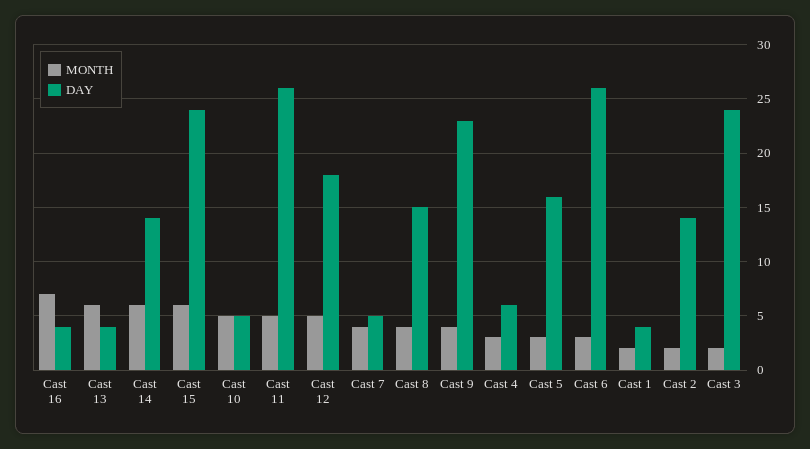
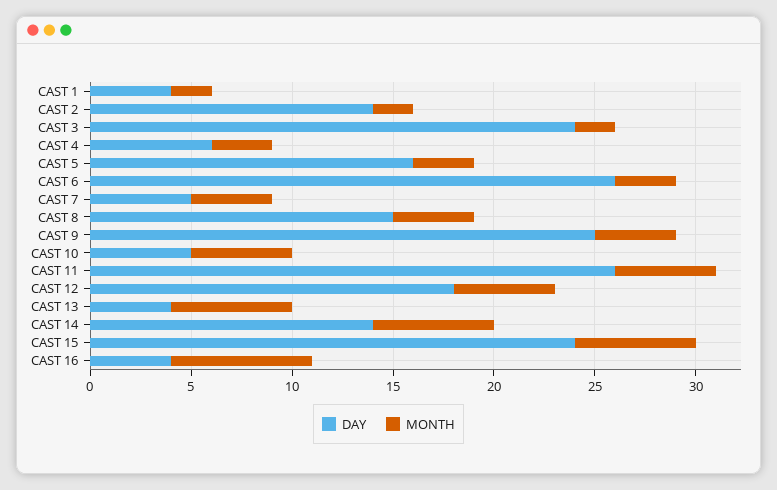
  {
    "MONTH": {
      "Cast 16": 7,
      "Cast 13": 6,
      "Cast 14": 6,
      "Cast 15": 6,
      "Cast 10": 5,
      "Cast 11": 5,
      "Cast 12": 5,
      "Cast 7": 4,
      "Cast 8": 4,
      "Cast 9": 4,
      "Cast 4": 3,
      "Cast 5": 3,
      "Cast 6": 3,
      "Cast 1": 2,
      "Cast 2": 2,
      "Cast 3": 2
    },
    "DAY": {
      "Cast 16": 4,
      "Cast 13": 4,
      "Cast 14": 14,
      "Cast 15": 24,
      "Cast 10": 5,
      "Cast 11": 26,
      "Cast 12": 18,
      "Cast 7": 5,
      "Cast 8": 15,
-     "Cast 9": 23,
+     "Cast 9": 25,
      "Cast 4": 6,
      "Cast 5": 16,
      "Cast 6": 26,
      "Cast 1": 4,
      "Cast 2": 14,
      "Cast 3": 24
    }
  }

